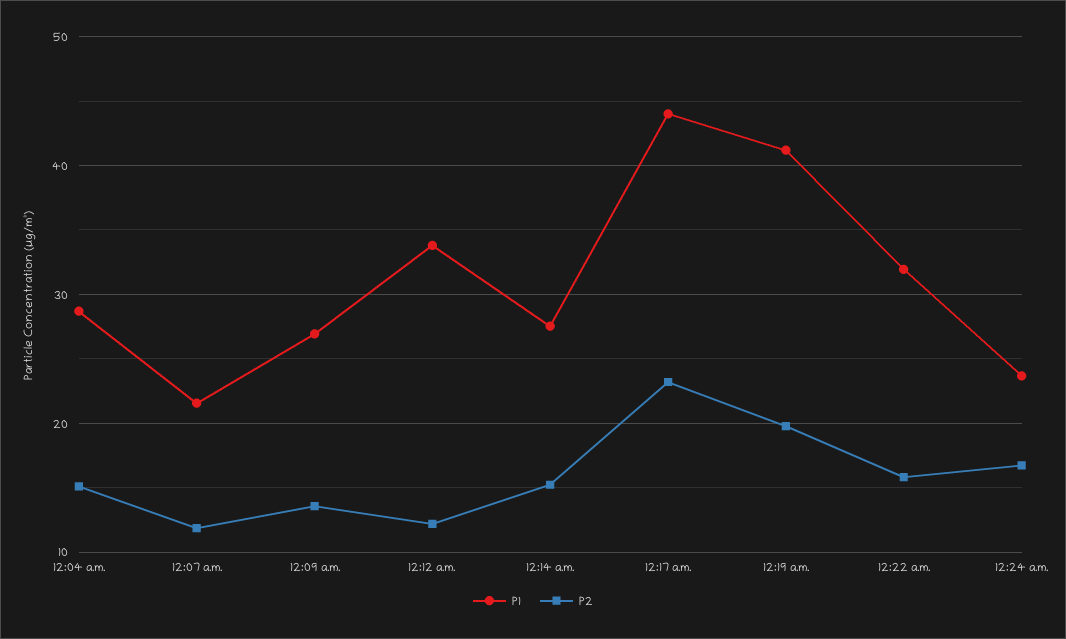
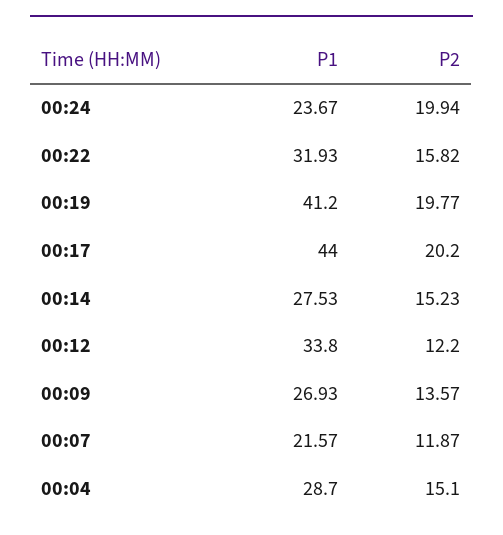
  {
    "P1": {
      "12:04 a.m.": 28.7,
      "12:07 a.m.": 21.57,
      "12:09 a.m.": 26.93,
      "12:12 a.m.": 33.8,
      "12:14 a.m.": 27.53,
      "12:17 a.m.": 44,
      "12:19 a.m.": 41.2,
      "12:22 a.m.": 31.93,
      "12:24 a.m.": 23.67
    },
    "P2": {
      "12:04 a.m.": 15.1,
      "12:07 a.m.": 11.87,
      "12:09 a.m.": 13.57,
      "12:12 a.m.": 12.2,
      "12:14 a.m.": 15.23,
-     "12:17 a.m.": 23,
+     "12:17 a.m.": 20.2,
      "12:19 a.m.": 19.77,
      "12:22 a.m.": 15.82,
-     "12:24 a.m.": 17
+     "12:24 a.m.": 19.94
    }
  }

